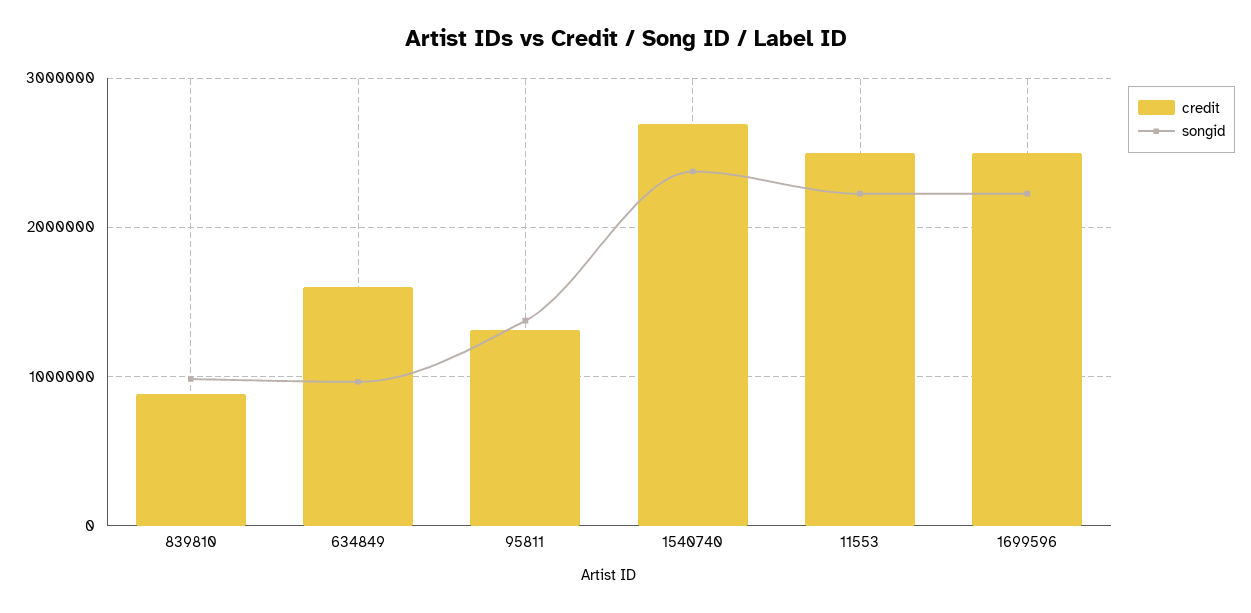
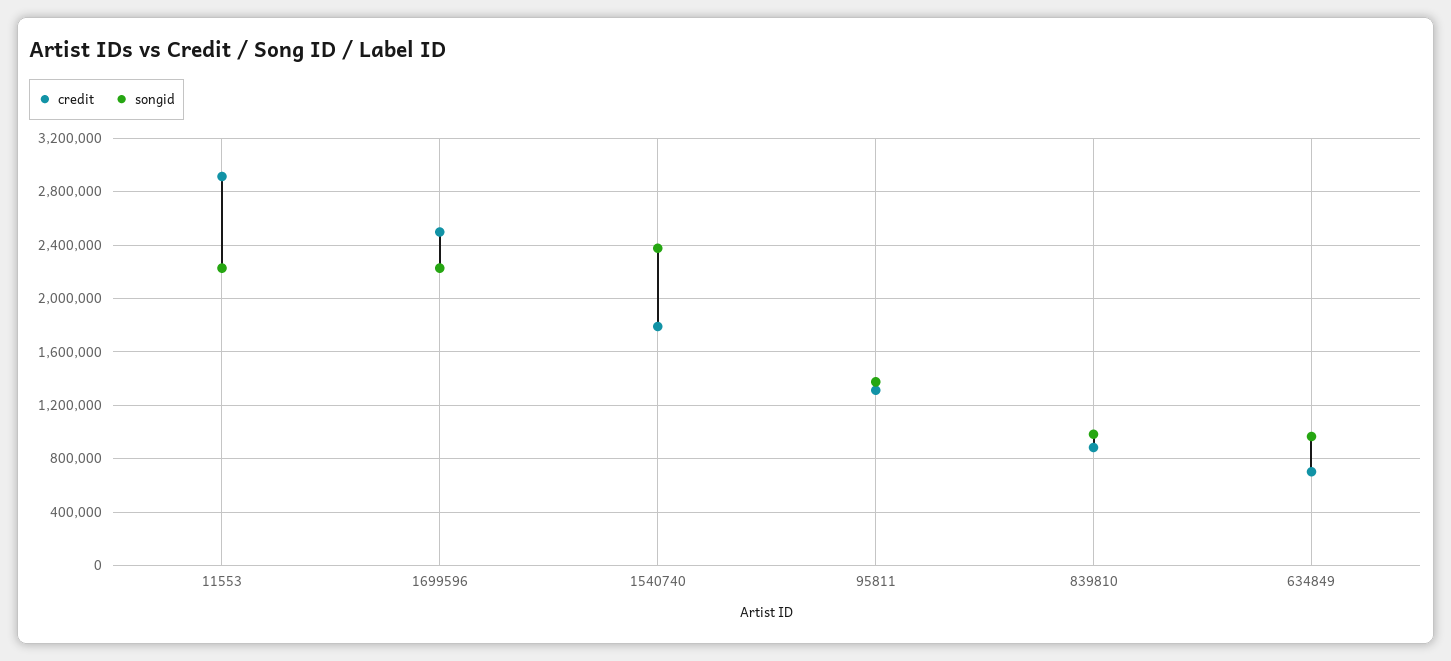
  {
    "credit": {
      "839810": 900000,
-     "634849": 1600000,
+     "634849": 700000,
      "95811": 1300000,
-     "1540740": 2700000,
+     "1540740": 1800000,
-     "11553": 2500000,
+     "11553": 2900000,
      "1699596": 2500000
    },
    "songid": {
      "839810": 1000000,
      "634849": 950000,
      "95811": 1400000,
      "1540740": 2400000,
      "11553": 2250000,
      "1699596": 2250000
    }
  }

